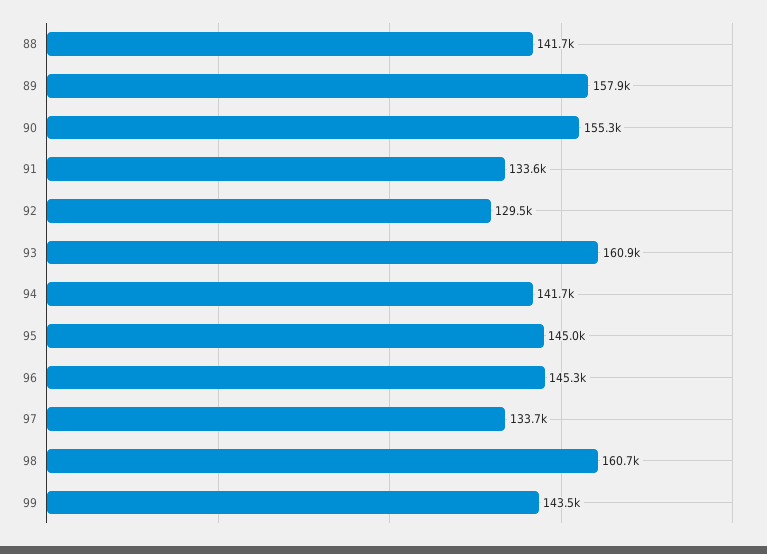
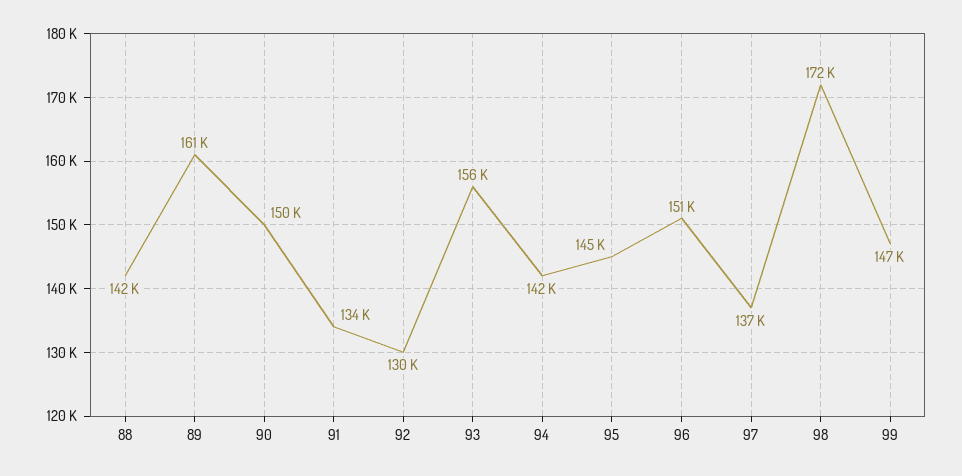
  {
    "88": 141700,
-   "89": 157900,
+   "89": 161000,
-   "90": 155300,
+   "90": 150000,
    "91": 133600,
    "92": 129500,
-   "93": 160900,
+   "93": 156000,
    "94": 141700,
    "95": 145000,
-   "96": 145300,
+   "96": 151000,
-   "97": 133700,
+   "97": 137000,
-   "98": 160700,
+   "98": 172000,
-   "99": 143500
+   "99": 147000
  }

